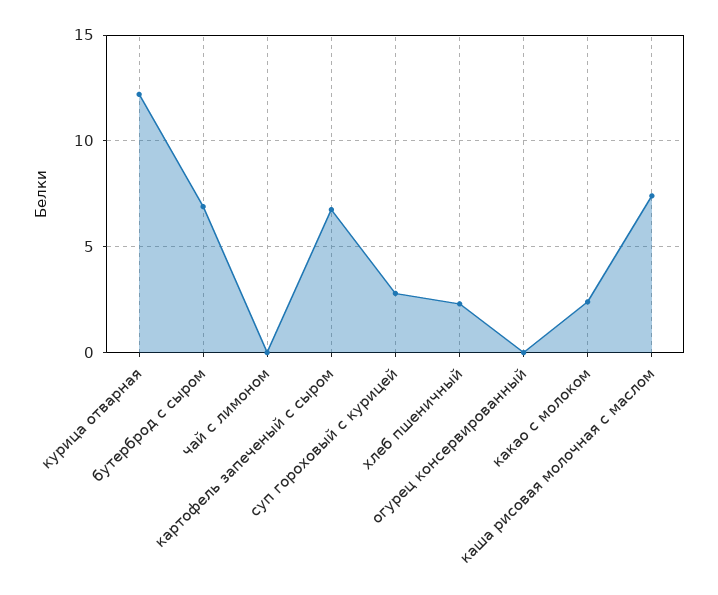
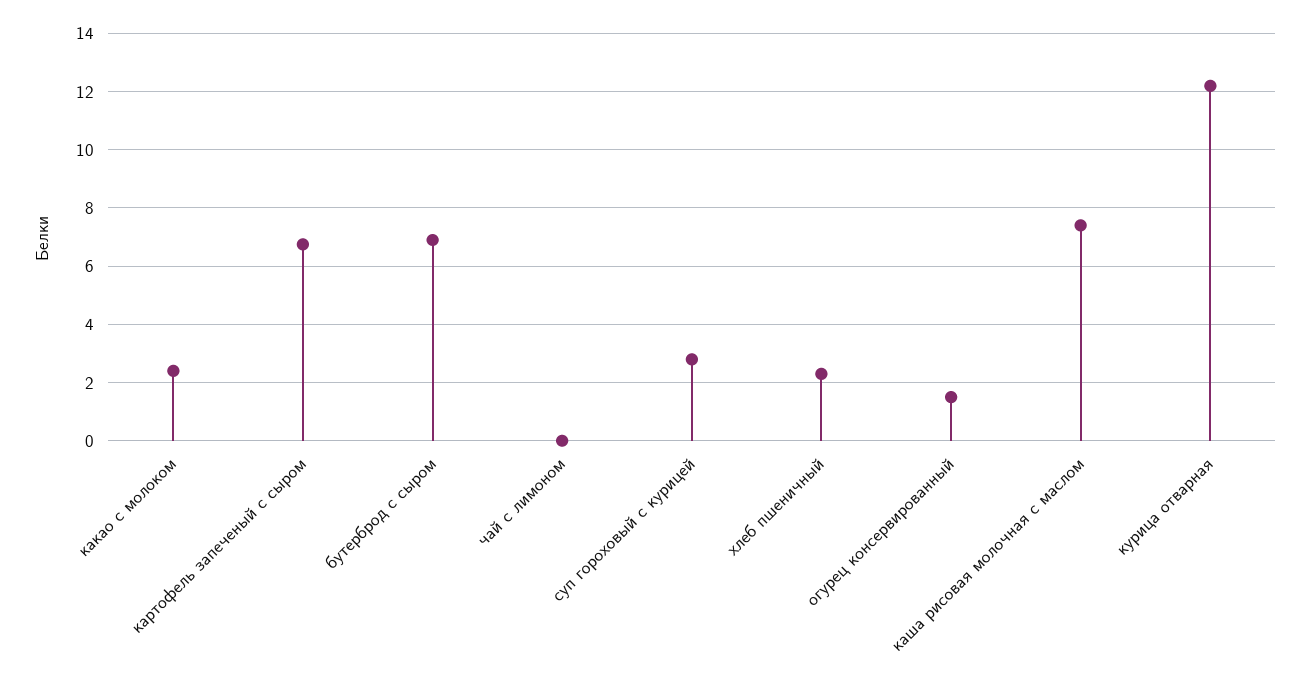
  {
    "курица отварная": 12.25,
    "бутерброд с сыром": 7,
    "чай с лимоном": 0,
    "картофель запеченый с сыром": 6.75,
    "суп гороховый с курицей": 2.75,
    "хлеб пшеничный": 2.25,
-   "огурец консервированный": 0,
+   "огурец консервированный": 1.5,
    "какао с молоком": 2.5,
    "каша рисовая молочная с маслом": 7.5
  }

